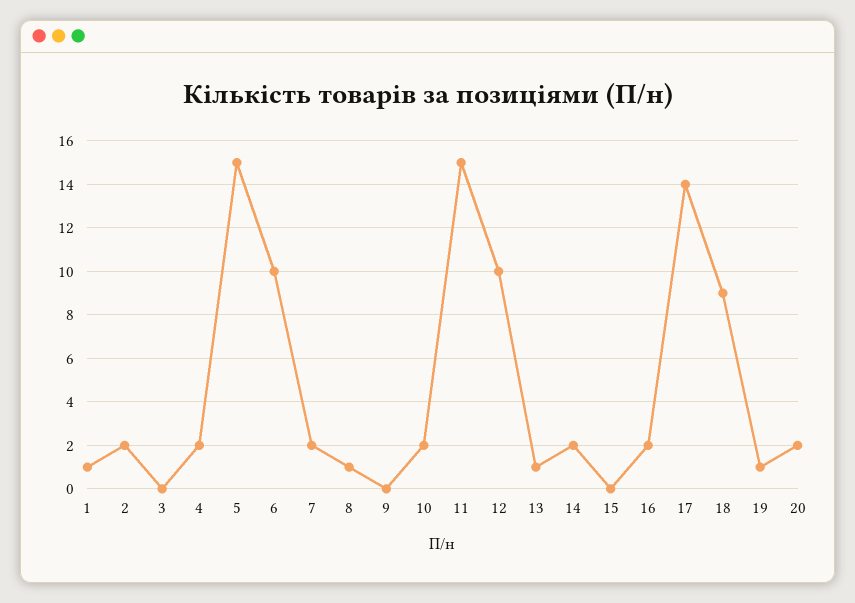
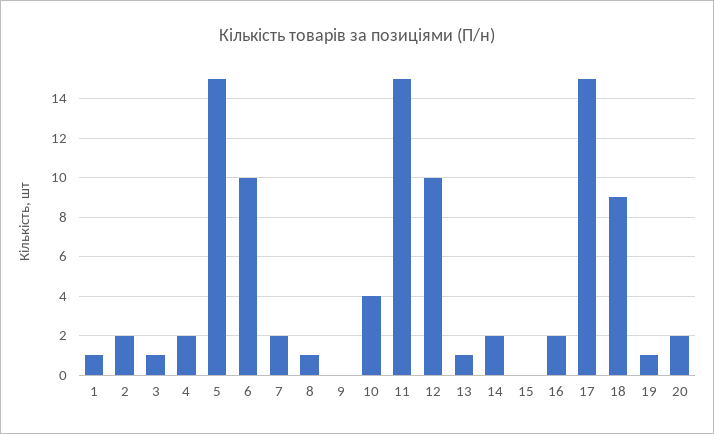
  {
    "1": 1,
    "2": 2,
-   "3": 0,
+   "3": 1,
    "4": 2,
    "5": 15,
    "6": 10,
    "7": 2,
    "8": 1,
    "9": 0,
-   "10": 2,
+   "10": 4,
    "11": 15,
    "12": 10,
    "13": 1,
    "14": 2,
    "15": 0,
    "16": 2,
-   "17": 14,
+   "17": 15,
    "18": 9,
    "19": 1,
    "20": 2
  }

